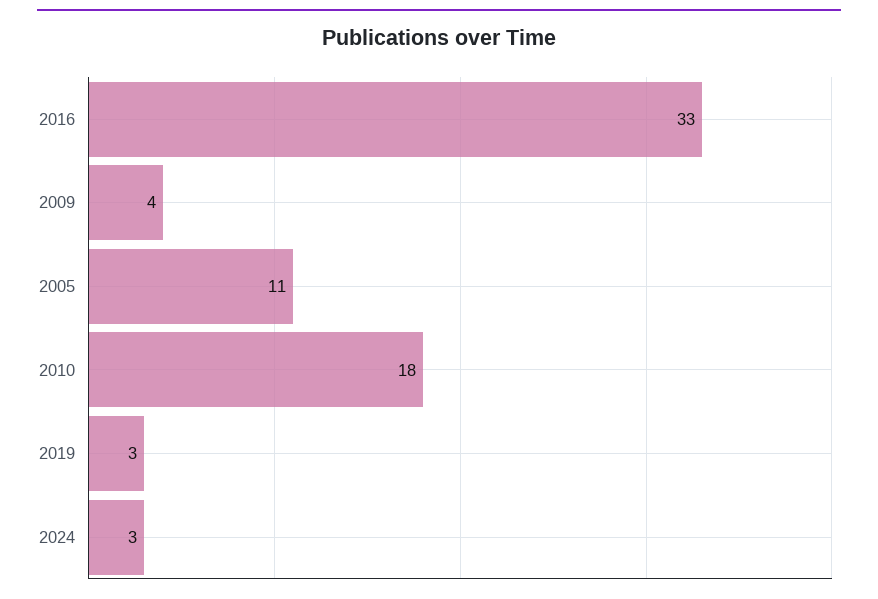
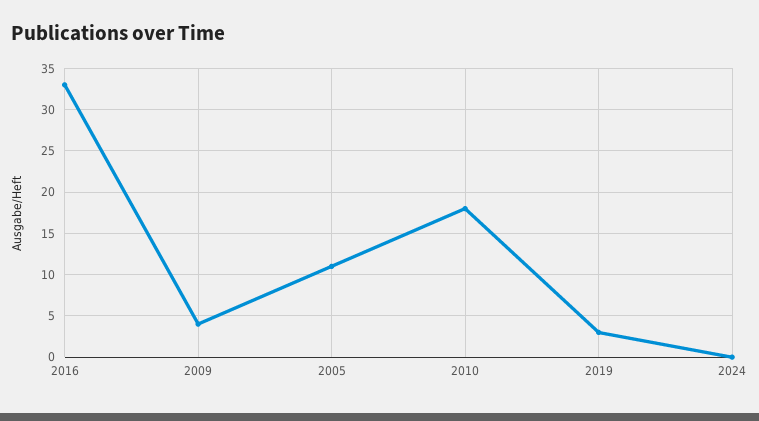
  {
    "2016": 33,
    "2009": 4,
    "2005": 11,
    "2010": 18,
    "2019": 3,
-   "2024": 3
+   "2024": 0
  }

